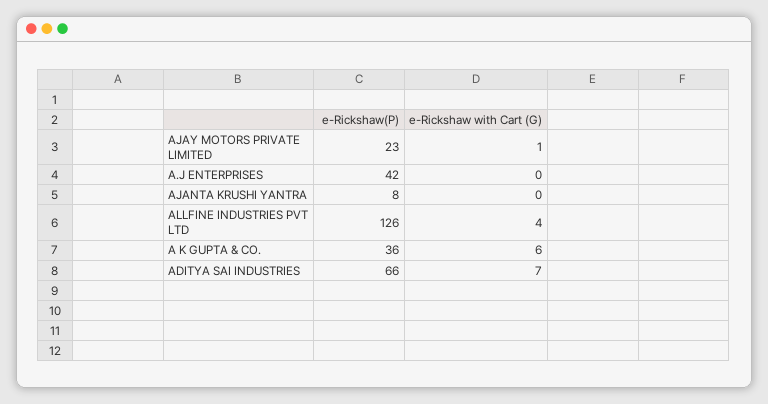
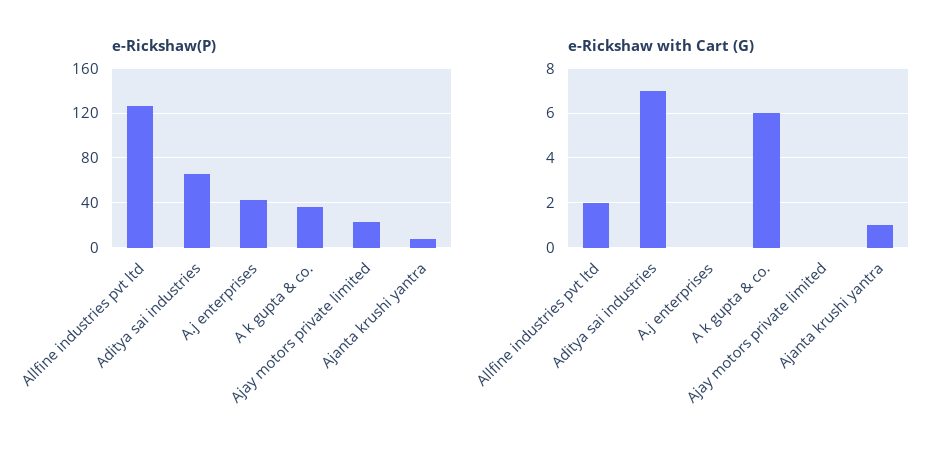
  {
    "e-Rickshaw(P)": {
      "AJAY MOTORS PRIVATE LIMITED": 23,
      "A.J ENTERPRISES": 42,
      "AJANTA KRUSHI YANTRA": 8,
      "ALLFINE INDUSTRIES PVT LTD": 126,
      "A K GUPTA & CO.": 36,
      "ADITYA SAI INDUSTRIES": 66
    },
    "e-Rickshaw with Cart (G)": {
-     "AJAY MOTORS PRIVATE LIMITED": 1,
+     "AJAY MOTORS PRIVATE LIMITED": 0,
      "A.J ENTERPRISES": 0,
-     "AJANTA KRUSHI YANTRA": 0,
+     "AJANTA KRUSHI YANTRA": 1,
-     "ALLFINE INDUSTRIES PVT LTD": 4,
+     "ALLFINE INDUSTRIES PVT LTD": 2,
      "A K GUPTA & CO.": 6,
      "ADITYA SAI INDUSTRIES": 7
    }
  }

